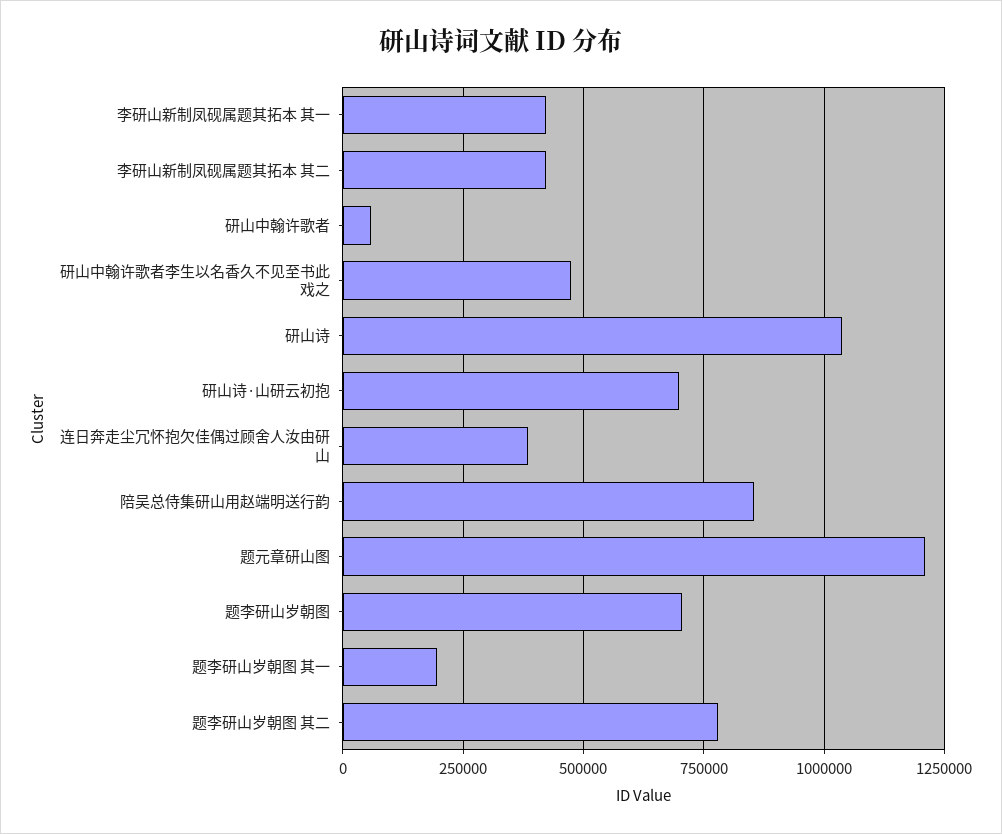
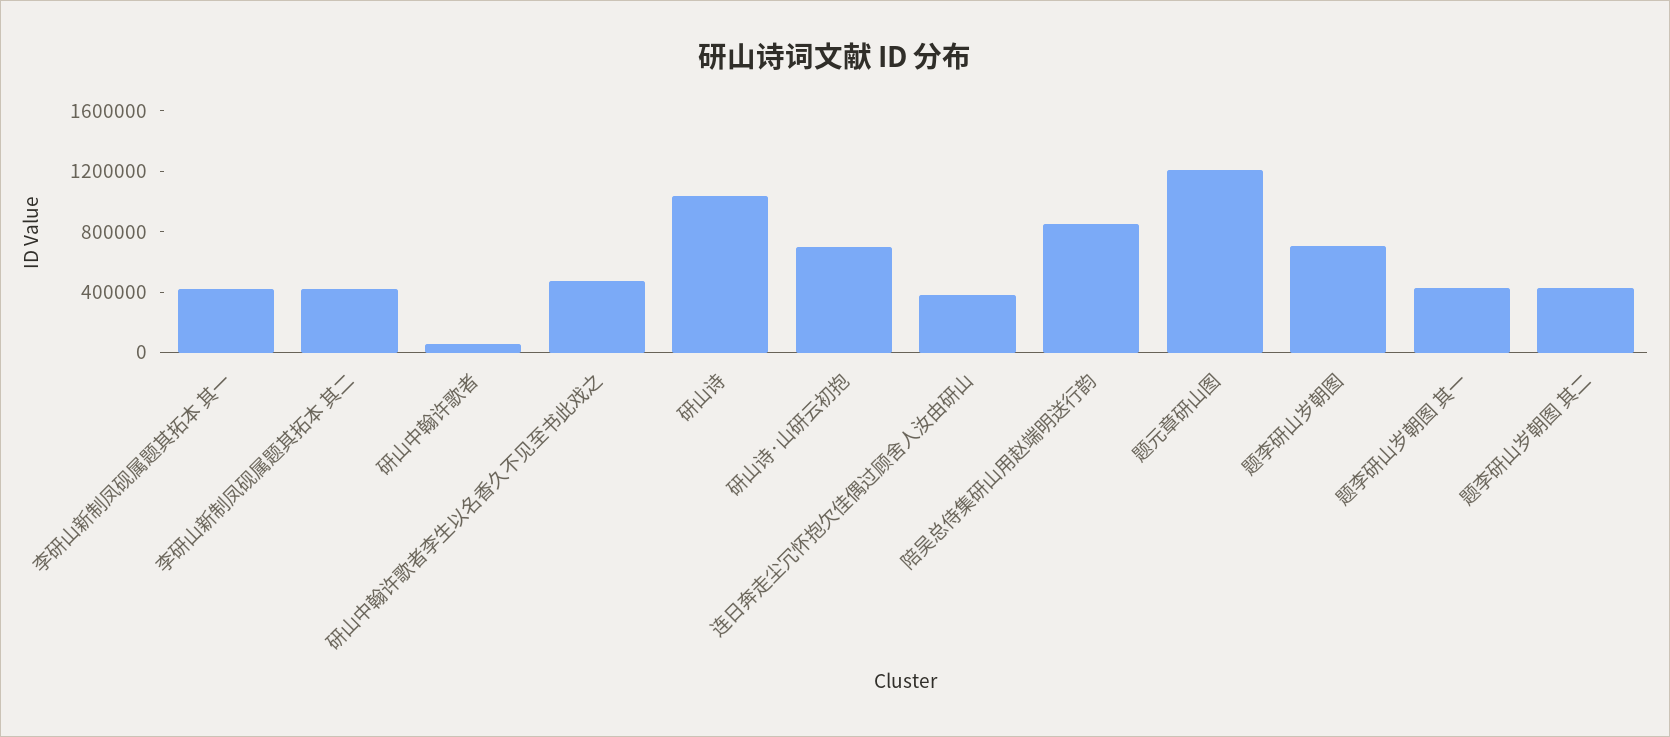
  {
    "李研山新制凤砚属题其拓本 其一": 425000,
    "李研山新制凤砚属题其拓本 其二": 425000,
    "研山中翰许歌者": 50000,
    "研山中翰许歌者李生以名香久不见至书此戏之": 475000,
    "研山诗": 1025000,
    "研山诗·山研云初抱": 700000,
    "连日奔走尘冗怀抱欠佳偶过顾舍人汝由研山": 375000,
    "陪吴总侍集研山用赵端明送行韵": 850000,
    "题元章研山图": 1200000,
    "题李研山岁朝图": 700000,
-   "题李研山岁朝图 其一": 200000,
+   "题李研山岁朝图 其一": 400000,
-   "题李研山岁朝图 其二": 775000
+   "题李研山岁朝图 其二": 400000
  }

